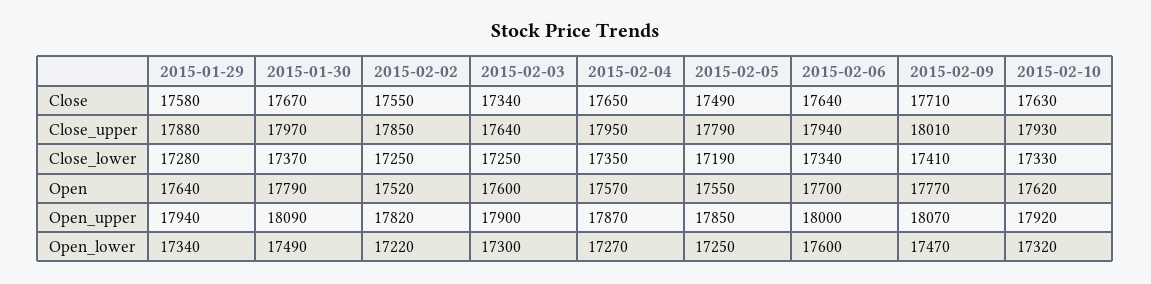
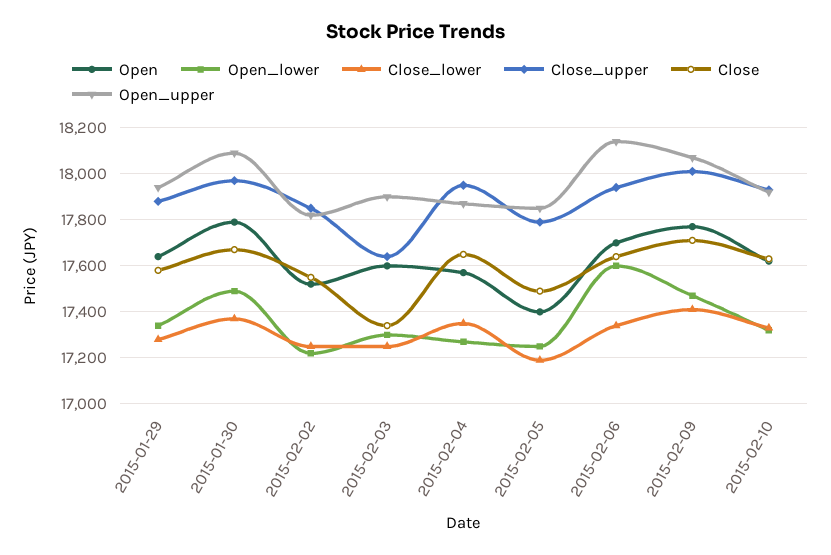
  {
    "Close": {
      "2015-01-29": 17580,
      "2015-01-30": 17670,
      "2015-02-02": 17550,
      "2015-02-03": 17340,
      "2015-02-04": 17650,
      "2015-02-05": 17490,
      "2015-02-06": 17640,
      "2015-02-09": 17710,
      "2015-02-10": 17630
    },
    "Close_upper": {
      "2015-01-29": 17880,
      "2015-01-30": 17970,
      "2015-02-02": 17850,
      "2015-02-03": 17640,
      "2015-02-04": 17950,
      "2015-02-05": 17790,
      "2015-02-06": 17940,
      "2015-02-09": 18010,
      "2015-02-10": 17930
    },
    "Close_lower": {
      "2015-01-29": 17280,
      "2015-01-30": 17370,
      "2015-02-02": 17250,
      "2015-02-03": 17250,
      "2015-02-04": 17350,
      "2015-02-05": 17190,
      "2015-02-06": 17340,
      "2015-02-09": 17410,
      "2015-02-10": 17330
    },
    "Open": {
      "2015-01-29": 17640,
      "2015-01-30": 17790,
      "2015-02-02": 17520,
      "2015-02-03": 17600,
      "2015-02-04": 17570,
-     "2015-02-05": 17550,
+     "2015-02-05": 17400,
      "2015-02-06": 17700,
      "2015-02-09": 17770,
      "2015-02-10": 17620
    },
    "Open_upper": {
      "2015-01-29": 17940,
      "2015-01-30": 18090,
      "2015-02-02": 17820,
      "2015-02-03": 17900,
      "2015-02-04": 17870,
      "2015-02-05": 17850,
-     "2015-02-06": 18000,
+     "2015-02-06": 18150,
      "2015-02-09": 18070,
      "2015-02-10": 17920
    },
    "Open_lower": {
      "2015-01-29": 17340,
      "2015-01-30": 17490,
      "2015-02-02": 17220,
      "2015-02-03": 17300,
      "2015-02-04": 17270,
      "2015-02-05": 17250,
      "2015-02-06": 17600,
      "2015-02-09": 17470,
      "2015-02-10": 17320
    }
  }

